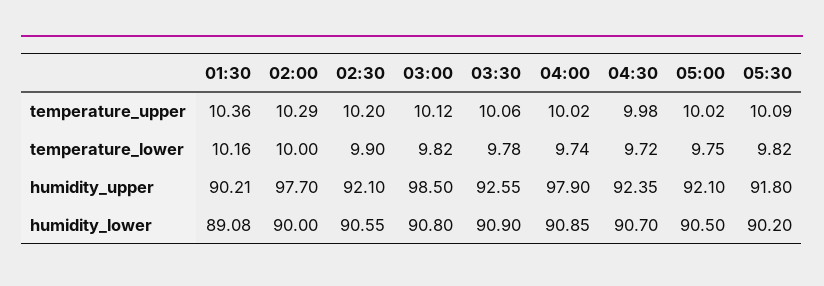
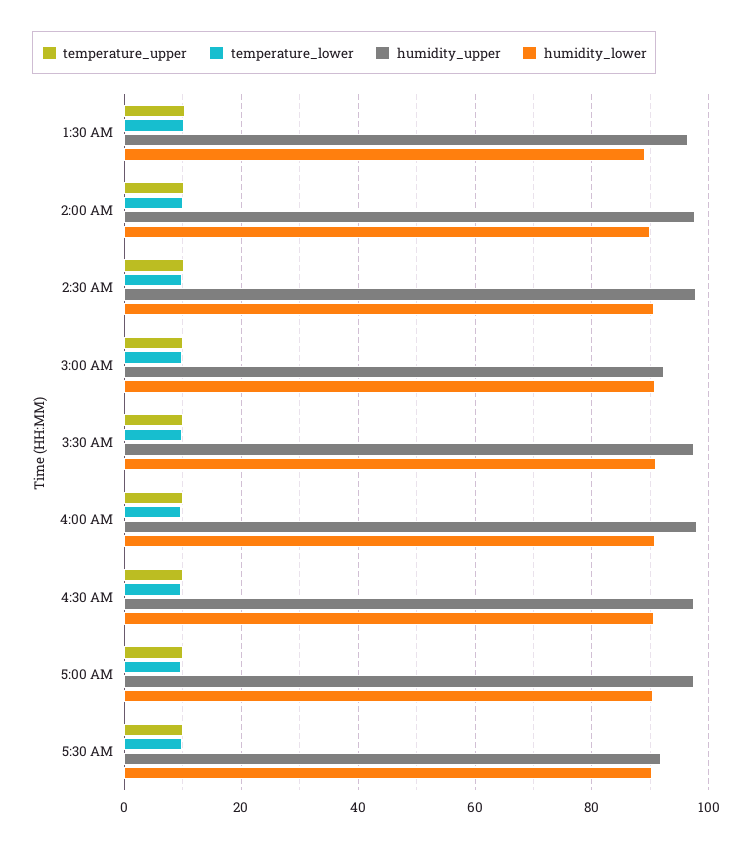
  {
    "temperature_upper": {
      "01:30": 10.36,
      "02:00": 10.29,
      "02:30": 10.2,
      "03:00": 10.12,
      "03:30": 10.06,
      "04:00": 10.02,
      "04:30": 9.98,
      "05:00": 10.02,
      "05:30": 10.09
    },
    "temperature_lower": {
      "01:30": 10.16,
      "02:00": 10,
      "02:30": 9.9,
      "03:00": 9.82,
      "03:30": 9.78,
      "04:00": 9.74,
      "04:30": 9.72,
      "05:00": 9.75,
      "05:30": 9.82
    },
    "humidity_upper": {
-     "01:30": 90.21,
+     "01:30": 96,
      "02:00": 97.7,
-     "02:30": 92.1,
+     "02:30": 98,
-     "03:00": 98.5,
+     "03:00": 92,
-     "03:30": 92.55,
+     "03:30": 98,
      "04:00": 97.9,
-     "04:30": 92.35,
+     "04:30": 98,
-     "05:00": 92.1,
+     "05:00": 98,
      "05:30": 91.8
    },
    "humidity_lower": {
      "01:30": 89.08,
      "02:00": 90,
      "02:30": 90.55,
      "03:00": 90.8,
      "03:30": 90.9,
      "04:00": 90.85,
      "04:30": 90.7,
      "05:00": 90.5,
      "05:30": 90.2
    }
  }

